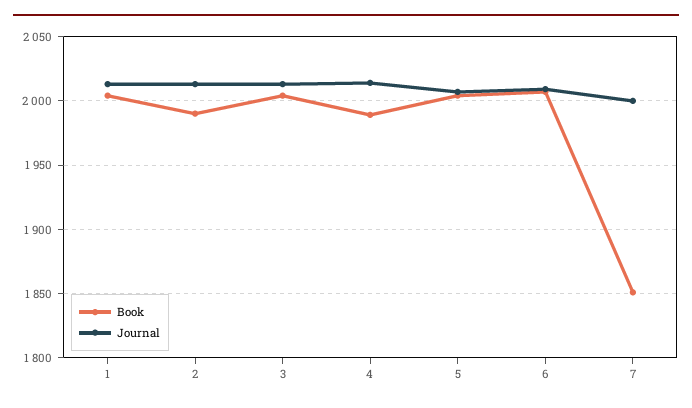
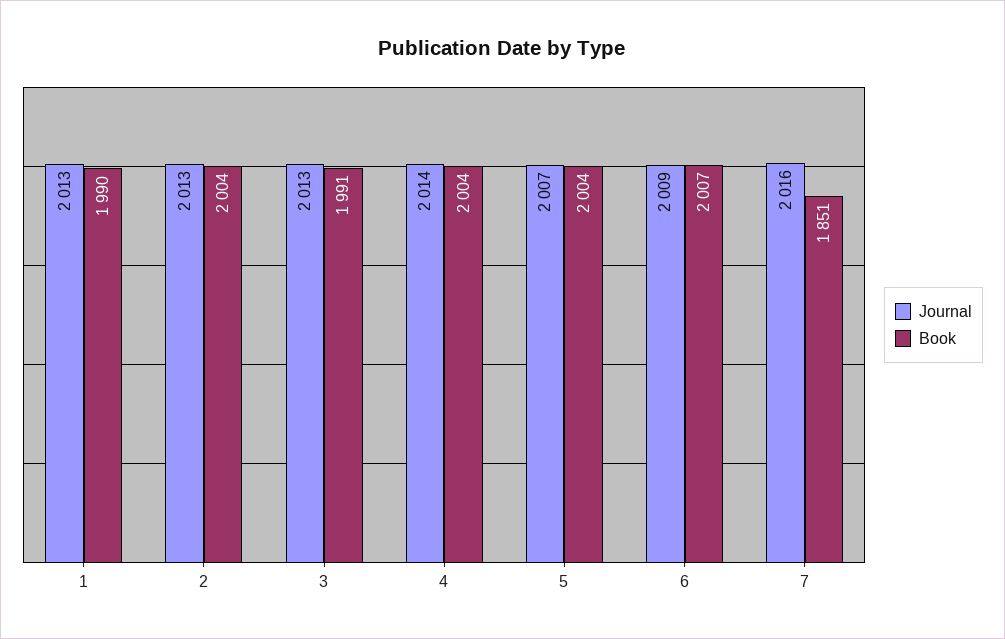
  {
    "Book": {
-     "1": 2005,
+     "1": 1990,
-     "2": 1990,
+     "2": 2004,
-     "3": 2005,
+     "3": 1991,
-     "4": 1990,
+     "4": 2004,
      "5": 2004,
      "6": 2007,
      "7": 1851
    },
    "Journal": {
      "1": 2013,
      "2": 2013,
      "3": 2013,
      "4": 2014,
      "5": 2007,
      "6": 2009,
-     "7": 2000
+     "7": 2016
    }
  }

